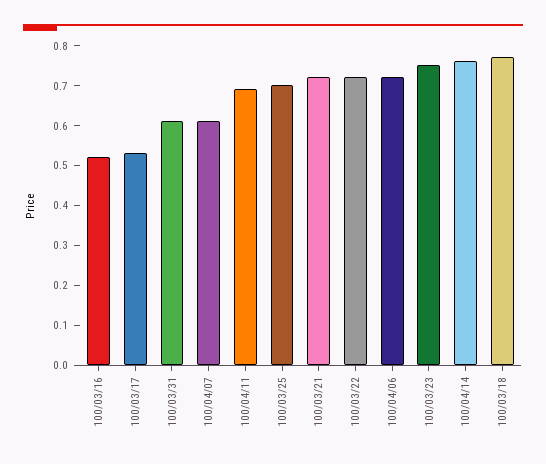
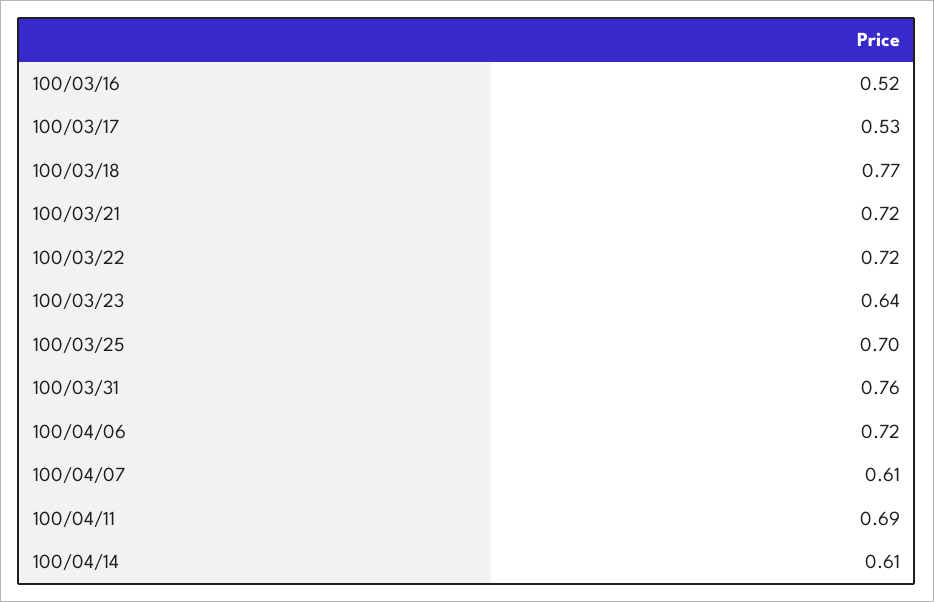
  {
    "100/03/16": 0.52,
    "100/03/17": 0.53,
-   "100/03/31": 0.6,
+   "100/03/31": 0.76,
    "100/04/07": 0.61,
    "100/04/11": 0.69,
    "100/03/25": 0.7,
    "100/03/21": 0.72,
    "100/03/22": 0.72,
    "100/04/06": 0.72,
-   "100/03/23": 0.75,
+   "100/03/23": 0.64,
-   "100/04/14": 0.75,
+   "100/04/14": 0.61,
    "100/03/18": 0.77
  }

